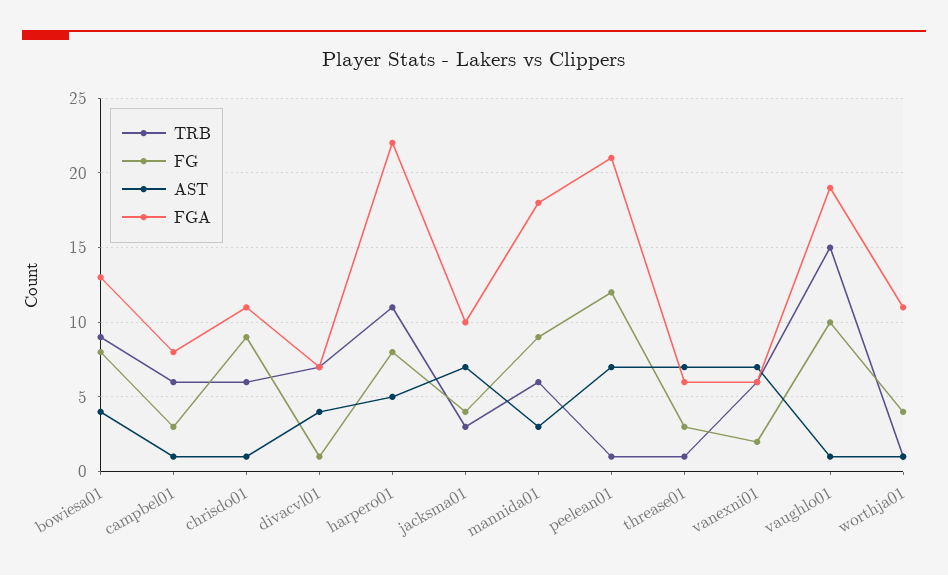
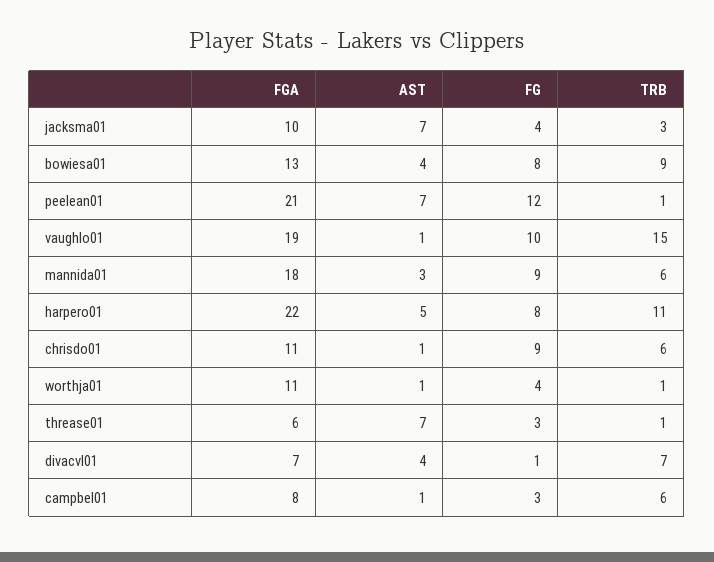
  {
    "TRB": {
      "bowiesa01": 9,
      "campbel01": 6,
      "chrisdo01": 6,
      "divacvl01": 7,
      "harpero01": 11,
      "jacksma01": 3,
      "mannida01": 6,
      "peelean01": 1,
      "threase01": 1,
-     "vanexni01": 6,
      "vaughlo01": 15,
      "worthja01": 1
    },
    "FG": {
      "bowiesa01": 8,
      "campbel01": 3,
      "chrisdo01": 9,
      "divacvl01": 1,
      "harpero01": 8,
      "jacksma01": 4,
      "mannida01": 9,
      "peelean01": 12,
      "threase01": 3,
-     "vanexni01": 2,
      "vaughlo01": 10,
      "worthja01": 4
    },
    "AST": {
      "bowiesa01": 4,
      "campbel01": 1,
      "chrisdo01": 1,
      "divacvl01": 4,
      "harpero01": 5,
      "jacksma01": 7,
      "mannida01": 3,
      "peelean01": 7,
      "threase01": 7,
-     "vanexni01": 7,
      "vaughlo01": 1,
      "worthja01": 1
    },
    "FGA": {
      "bowiesa01": 13,
      "campbel01": 8,
      "chrisdo01": 11,
      "divacvl01": 7,
      "harpero01": 22,
      "jacksma01": 10,
      "mannida01": 18,
      "peelean01": 21,
      "threase01": 6,
-     "vanexni01": 6,
      "vaughlo01": 19,
      "worthja01": 11
    }
  }

